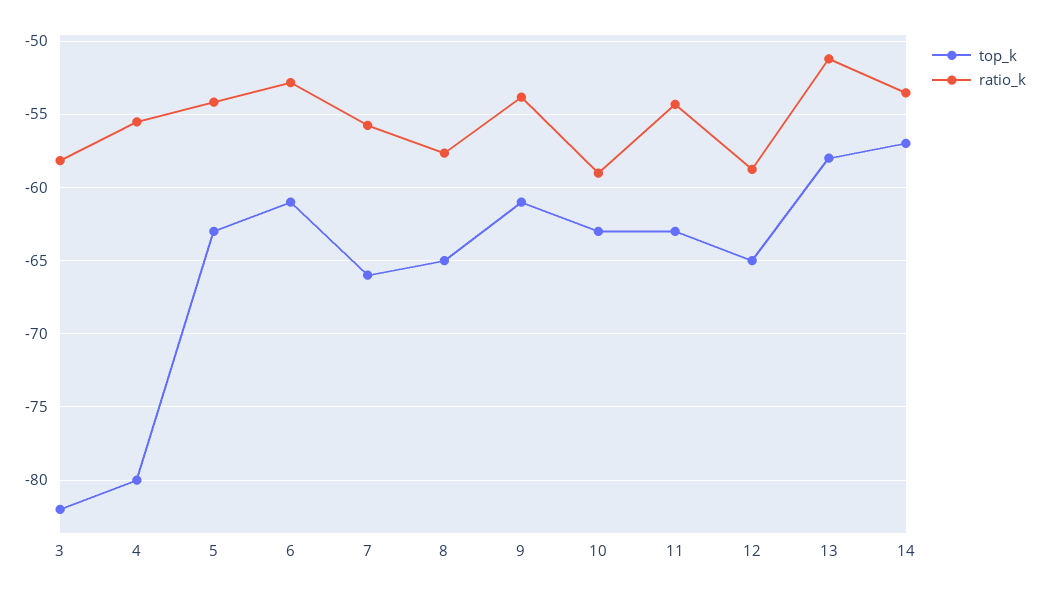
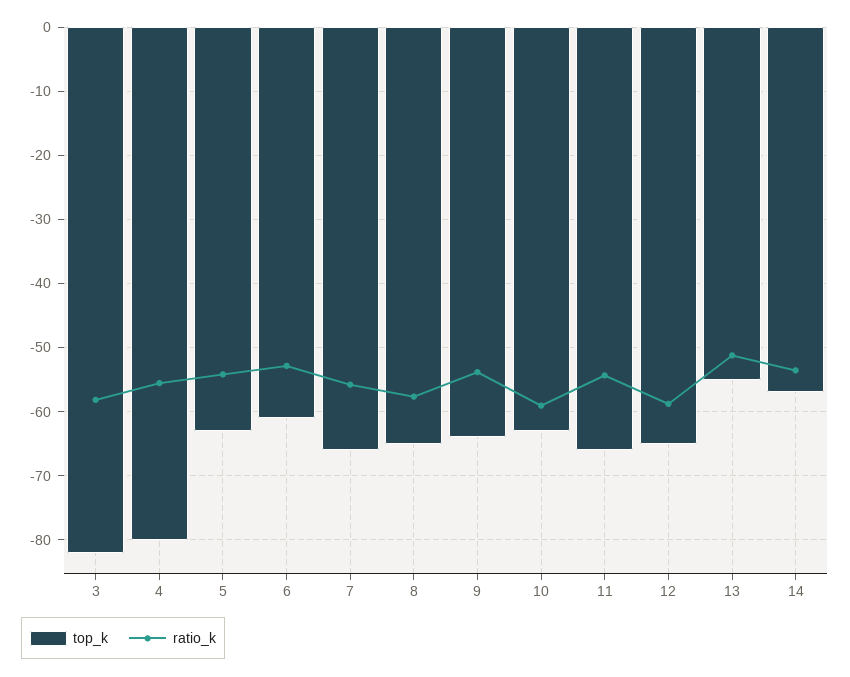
  {
    "top_k": {
      "3": -82,
      "4": -80,
      "5": -63,
      "6": -61,
      "7": -66,
      "8": -65,
-     "9": -61,
+     "9": -64,
      "10": -63,
-     "11": -63,
+     "11": -66,
      "12": -65,
-     "13": -58,
+     "13": -55,
      "14": -57
    },
    "ratio_k": {
      "3": -58,
      "4": -55.5,
      "5": -54,
      "6": -53,
      "7": -56,
      "8": -57.5,
      "9": -54,
      "10": -59,
      "11": -54.5,
      "12": -59,
      "13": -51,
      "14": -53.5
    }
  }

